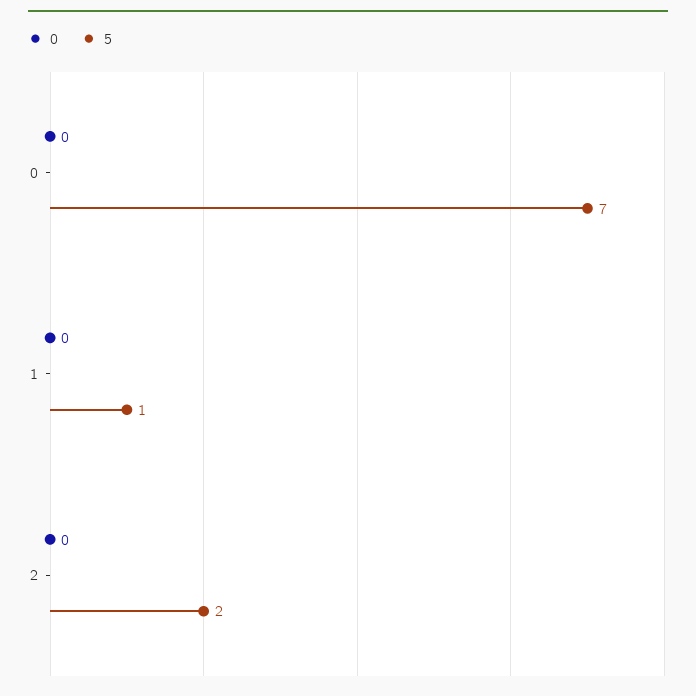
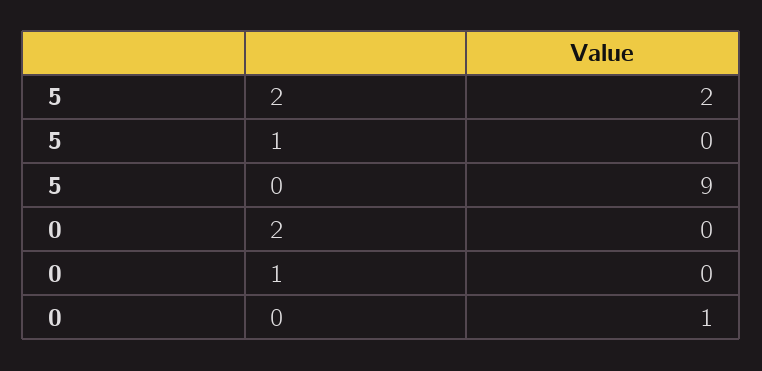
  {
    "0": {
-     "0": 0,
+     "0": 1,
      "1": 0,
      "2": 0
    },
    "5": {
-     "0": 7,
+     "0": 9,
-     "1": 1,
+     "1": 0,
      "2": 2
    }
  }

